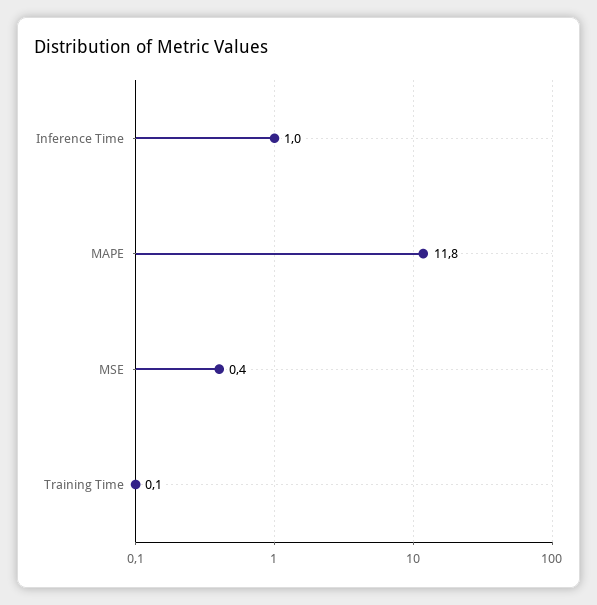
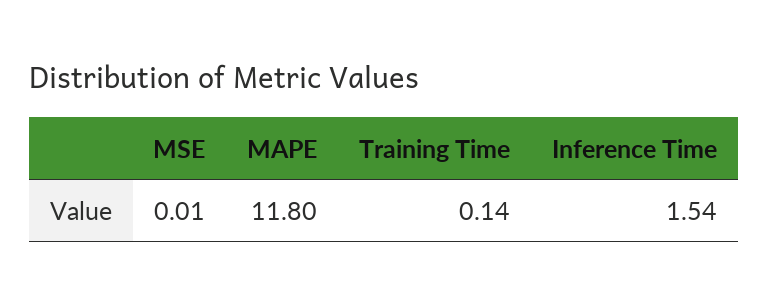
  {
-   "Inference Time": 1,
+   "Inference Time": 1.54,
    "MAPE": 11.8,
-   "MSE": 0.4,
+   "MSE": 0.01,
    "Training Time": 0.14
  }

